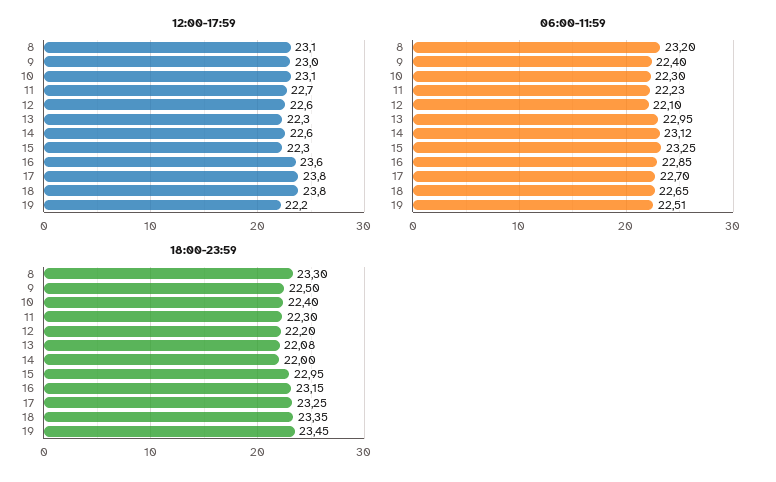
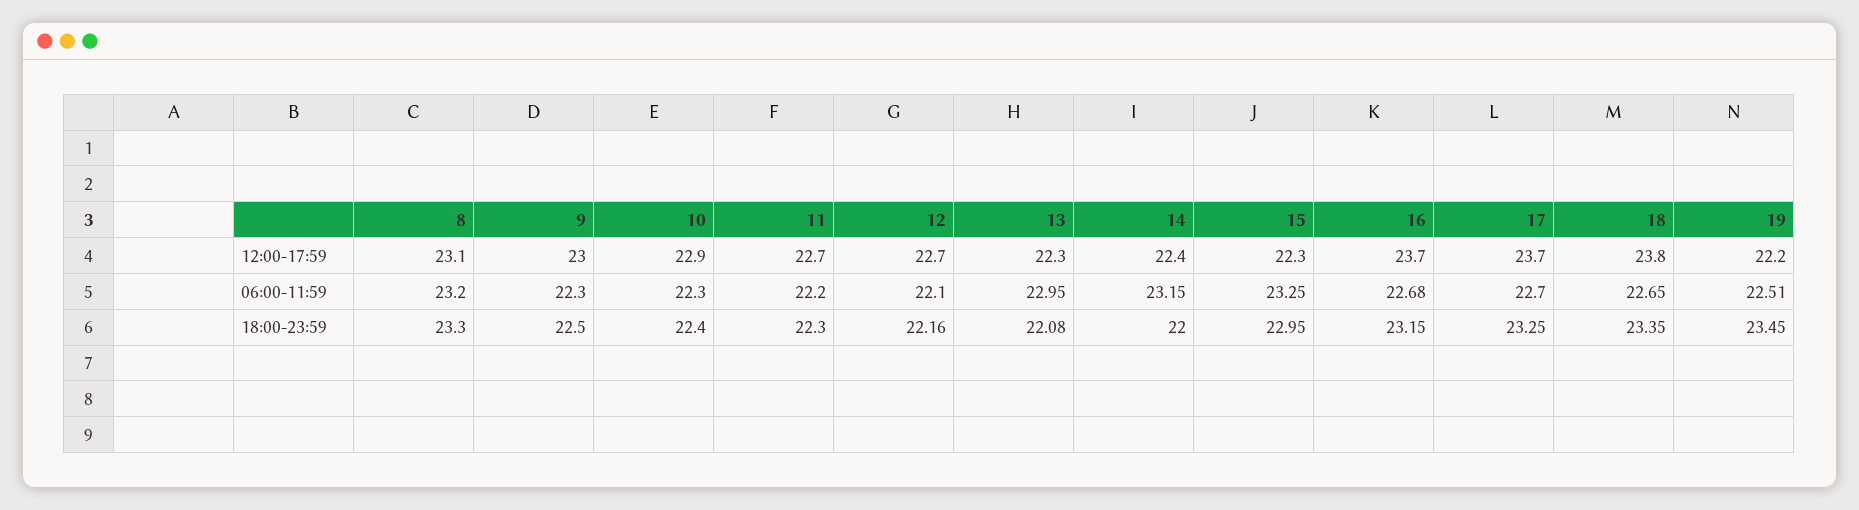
  {
    "12:00-17:59": {
      "8": 23.1,
      "9": 23,
-     "10": 23.1,
+     "10": 22.9,
      "11": 22.7,
-     "12": 22.6,
+     "12": 22.7,
      "13": 22.3,
-     "14": 22.6,
+     "14": 22.4,
      "15": 22.3,
-     "16": 23.6,
+     "16": 23.7,
-     "17": 23.8,
+     "17": 23.7,
      "18": 23.8,
      "19": 22.2
    },
    "06:00-11:59": {
      "8": 23.2,
-     "9": 22.4,
+     "9": 22.3,
      "10": 22.3,
-     "11": 22.23,
+     "11": 22.2,
      "12": 22.1,
      "13": 22.95,
-     "14": 23.12,
+     "14": 23.15,
      "15": 23.25,
-     "16": 22.85,
+     "16": 22.68,
      "17": 22.7,
      "18": 22.65,
      "19": 22.51
    },
    "18:00-23:59": {
      "8": 23.3,
      "9": 22.5,
      "10": 22.4,
      "11": 22.3,
-     "12": 22.2,
+     "12": 22.16,
      "13": 22.08,
      "14": 22,
      "15": 22.95,
      "16": 23.15,
      "17": 23.25,
      "18": 23.35,
      "19": 23.45
    }
  }

